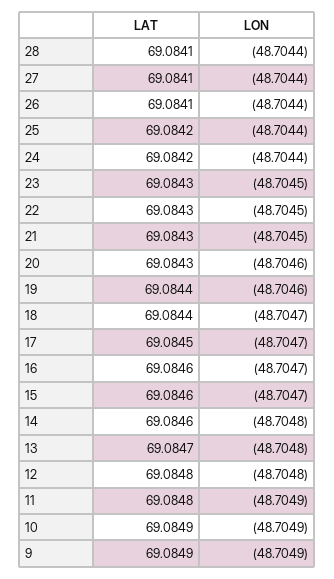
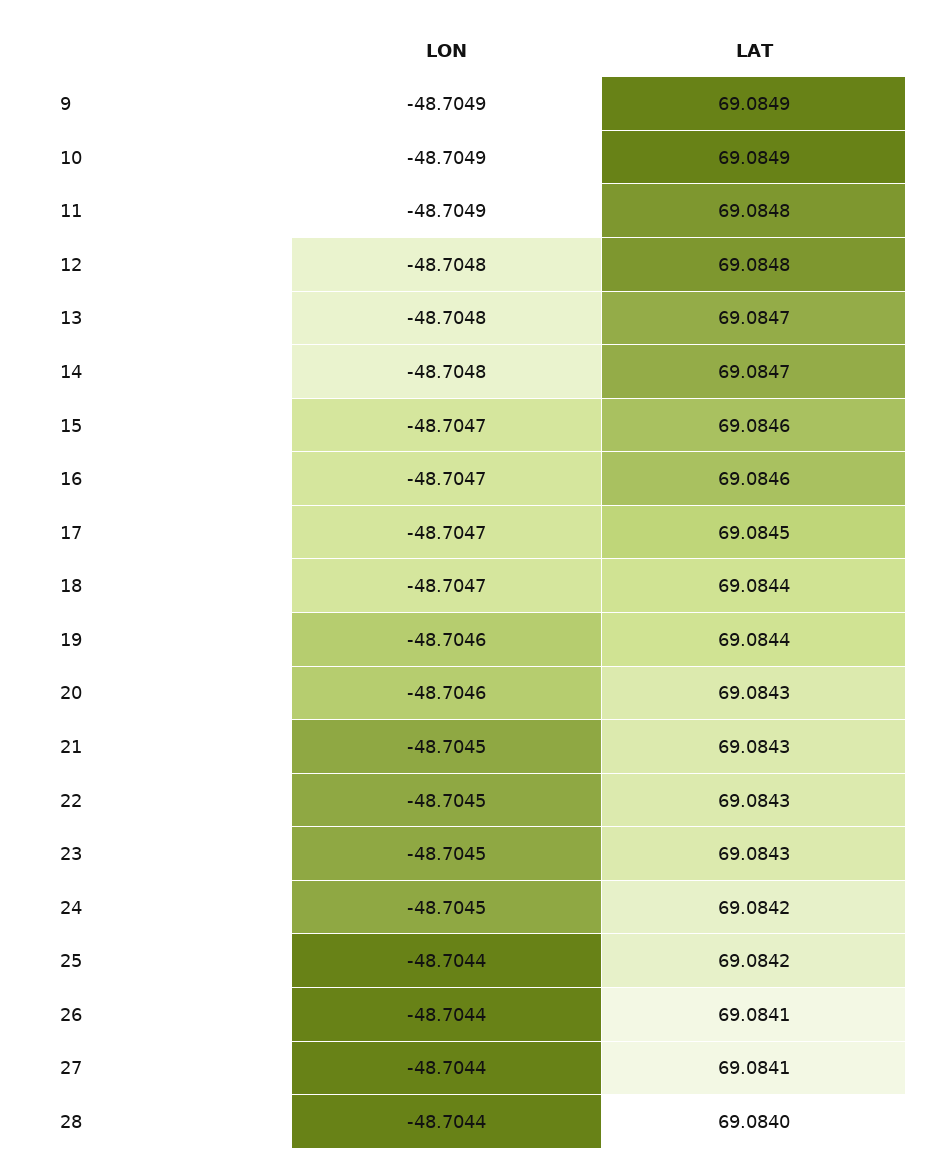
  {
    "LAT": {
-     "28": 69.0841,
+     "28": 69.084,
      "27": 69.0841,
      "26": 69.0841,
      "25": 69.0842,
      "24": 69.0842,
      "23": 69.0843,
      "22": 69.0843,
      "21": 69.0843,
      "20": 69.0843,
      "19": 69.0844,
      "18": 69.0844,
      "17": 69.0845,
      "16": 69.0846,
      "15": 69.0846,
-     "14": 69.0846,
+     "14": 69.0847,
      "13": 69.0847,
      "12": 69.0848,
      "11": 69.0848,
      "10": 69.0849,
      "9": 69.0849
    },
    "LON": {
      "28": -48.7044,
      "27": -48.7044,
      "26": -48.7044,
      "25": -48.7044,
-     "24": -48.7044,
+     "24": -48.7045,
      "23": -48.7045,
      "22": -48.7045,
      "21": -48.7045,
      "20": -48.7046,
      "19": -48.7046,
      "18": -48.7047,
      "17": -48.7047,
      "16": -48.7047,
      "15": -48.7047,
      "14": -48.7048,
      "13": -48.7048,
      "12": -48.7048,
      "11": -48.7049,
      "10": -48.7049,
      "9": -48.7049
    }
  }

